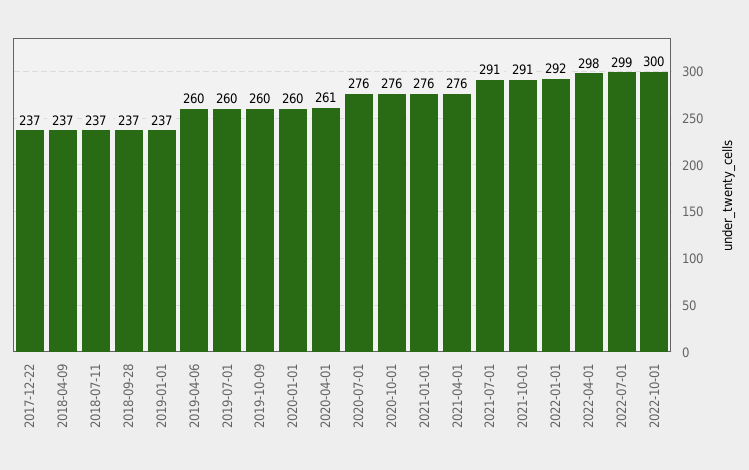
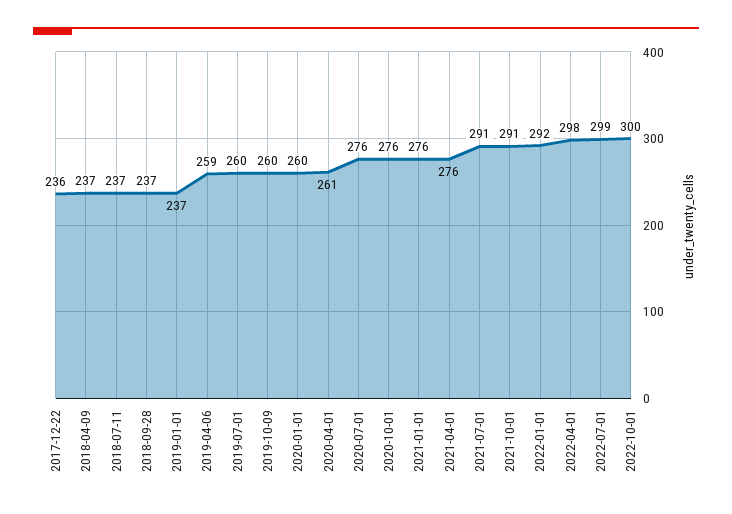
  {
-   "2017-12-22": 237,
+   "2017-12-22": 236,
    "2018-04-09": 237,
    "2018-07-11": 237,
    "2018-09-28": 237,
    "2019-01-01": 237,
-   "2019-04-06": 260,
+   "2019-04-06": 259,
    "2019-07-01": 260,
    "2019-10-09": 260,
    "2020-01-01": 260,
    "2020-04-01": 261,
    "2020-07-01": 276,
    "2020-10-01": 276,
    "2021-01-01": 276,
    "2021-04-01": 276,
    "2021-07-01": 291,
    "2021-10-01": 291,
    "2022-01-01": 292,
    "2022-04-01": 298,
    "2022-07-01": 299,
    "2022-10-01": 300
  }

